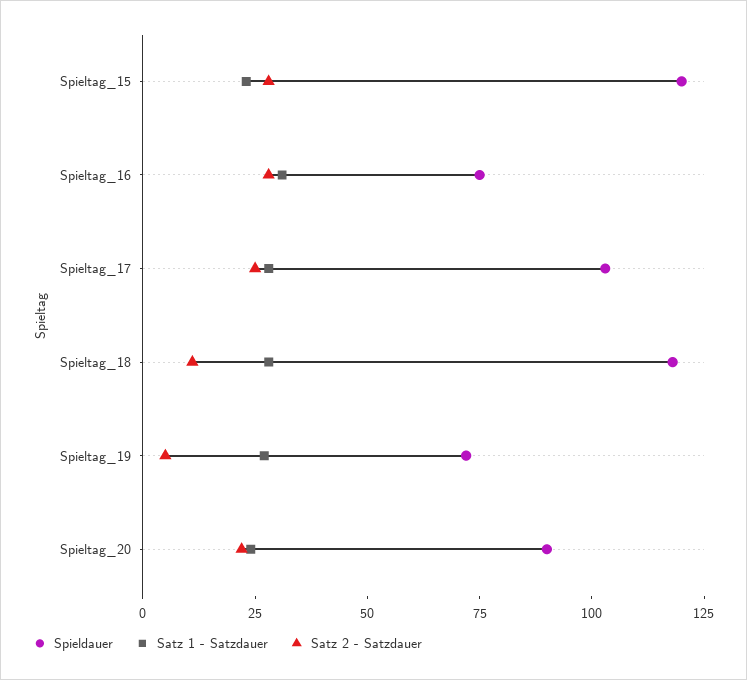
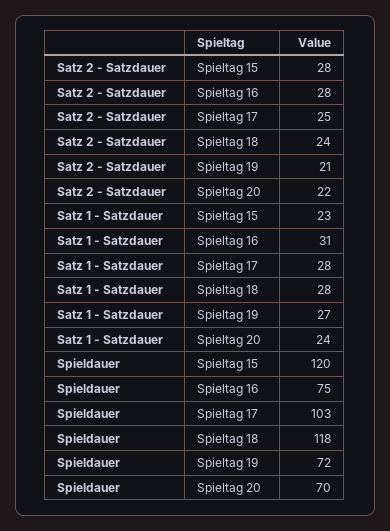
  {
    "Spieldauer": {
      "Spieltag_15": 120,
      "Spieltag_16": 75,
      "Spieltag_17": 103,
      "Spieltag_18": 118,
      "Spieltag_19": 72,
-     "Spieltag_20": 90
+     "Spieltag_20": 70
    },
    "Satz 1 - Satzdauer": {
      "Spieltag_15": 23,
      "Spieltag_16": 31,
      "Spieltag_17": 28,
      "Spieltag_18": 28,
      "Spieltag_19": 27,
      "Spieltag_20": 24
    },
    "Satz 2 - Satzdauer": {
      "Spieltag_15": 28,
      "Spieltag_16": 28,
      "Spieltag_17": 25,
-     "Spieltag_18": 10,
+     "Spieltag_18": 24,
-     "Spieltag_19": 5,
+     "Spieltag_19": 21,
      "Spieltag_20": 22
    }
  }

